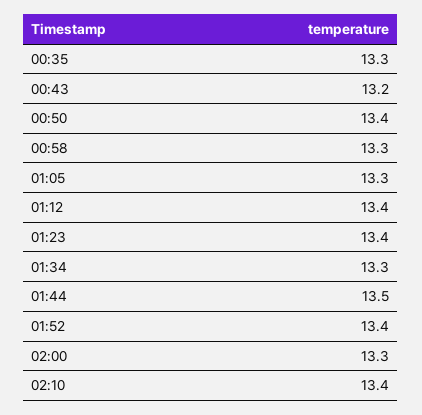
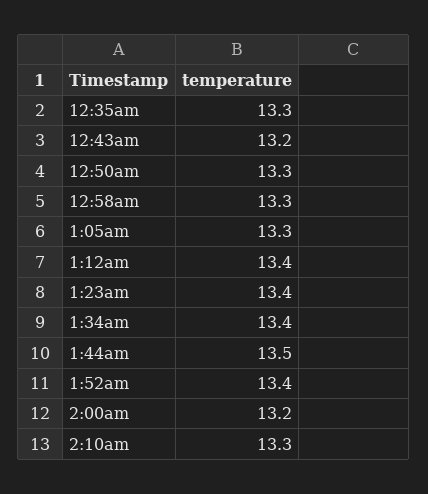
  {
    "00:35": 13.3,
    "00:43": 13.2,
-   "00:50": 13.4,
+   "00:50": 13.3,
    "00:58": 13.3,
    "01:05": 13.3,
    "01:12": 13.4,
    "01:23": 13.4,
-   "01:34": 13.3,
+   "01:34": 13.4,
    "01:44": 13.5,
    "01:52": 13.4,
-   "02:00": 13.3,
+   "02:00": 13.2,
-   "02:10": 13.4
+   "02:10": 13.3
  }

